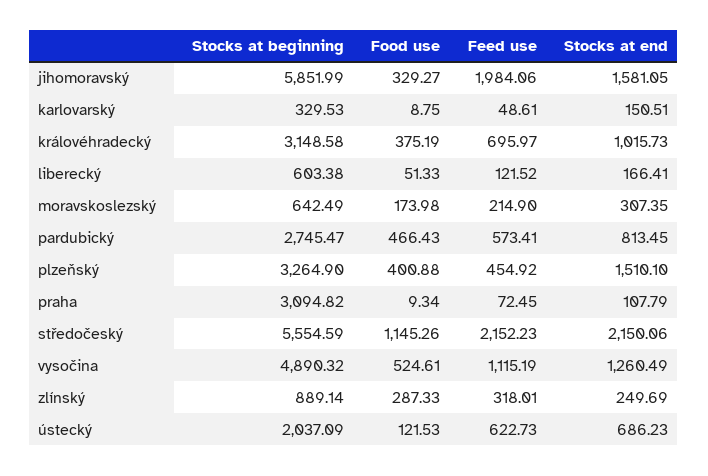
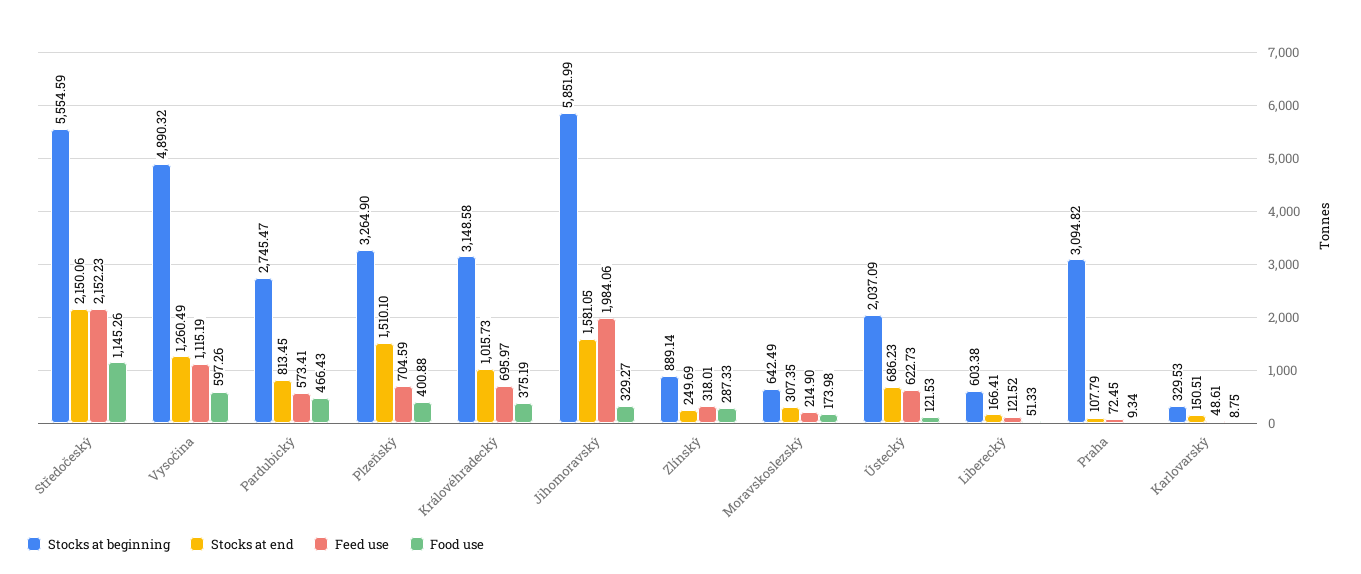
  {
    "Stocks at beginning": {
      "jihomoravský": 5851.99,
      "karlovarský": 329.53,
      "královéhradecký": 3148.58,
      "liberecký": 603.38,
      "moravskoslezský": 642.49,
      "pardubický": 2745.47,
      "plzeňský": 3264.9,
      "praha": 3094.82,
      "středočeský": 5554.59,
      "vysočina": 4890.32,
      "zlínský": 889.14,
      "ústecký": 2037.09
    },
    "Food use": {
      "jihomoravský": 329.27,
      "karlovarský": 8.75,
      "královéhradecký": 375.19,
      "liberecký": 51.33,
      "moravskoslezský": 173.98,
      "pardubický": 466.43,
      "plzeňský": 400.88,
      "praha": 9.34,
      "středočeský": 1145.26,
-     "vysočina": 524.61,
+     "vysočina": 597.26,
      "zlínský": 287.33,
      "ústecký": 121.53
    },
    "Feed use": {
      "jihomoravský": 1984.06,
      "karlovarský": 48.61,
      "královéhradecký": 695.97,
      "liberecký": 121.52,
      "moravskoslezský": 214.9,
      "pardubický": 573.41,
-     "plzeňský": 454.92,
+     "plzeňský": 704.59,
      "praha": 72.45,
      "středočeský": 2152.23,
      "vysočina": 1115.19,
      "zlínský": 318.01,
      "ústecký": 622.73
    },
    "Stocks at end": {
      "jihomoravský": 1581.05,
      "karlovarský": 150.51,
      "královéhradecký": 1015.73,
      "liberecký": 166.41,
      "moravskoslezský": 307.35,
      "pardubický": 813.45,
      "plzeňský": 1510.1,
      "praha": 107.79,
      "středočeský": 2150.06,
      "vysočina": 1260.49,
      "zlínský": 249.69,
      "ústecký": 686.23
    }
  }

